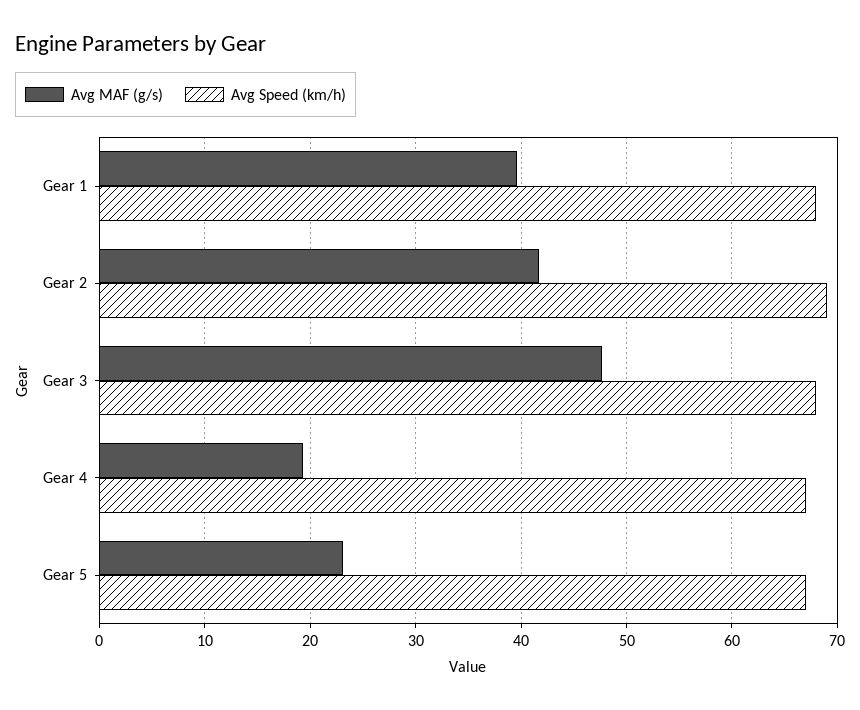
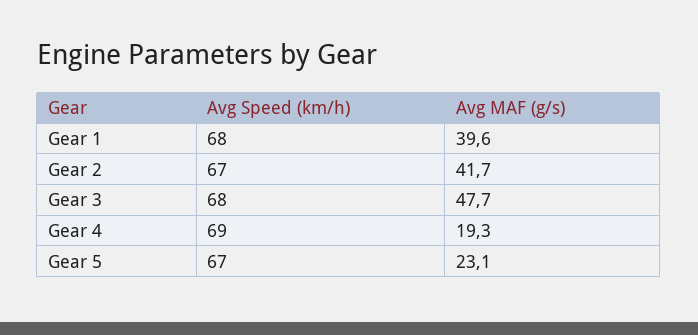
  {
    "Avg MAF (g/s)": {
      "Gear 1": 39.6,
      "Gear 2": 41.7,
      "Gear 3": 47.7,
      "Gear 4": 19.3,
      "Gear 5": 23.1
    },
    "Avg Speed (km/h)": {
      "Gear 1": 68,
-     "Gear 2": 69,
+     "Gear 2": 67,
      "Gear 3": 68,
-     "Gear 4": 67,
+     "Gear 4": 69,
      "Gear 5": 67
    }
  }

